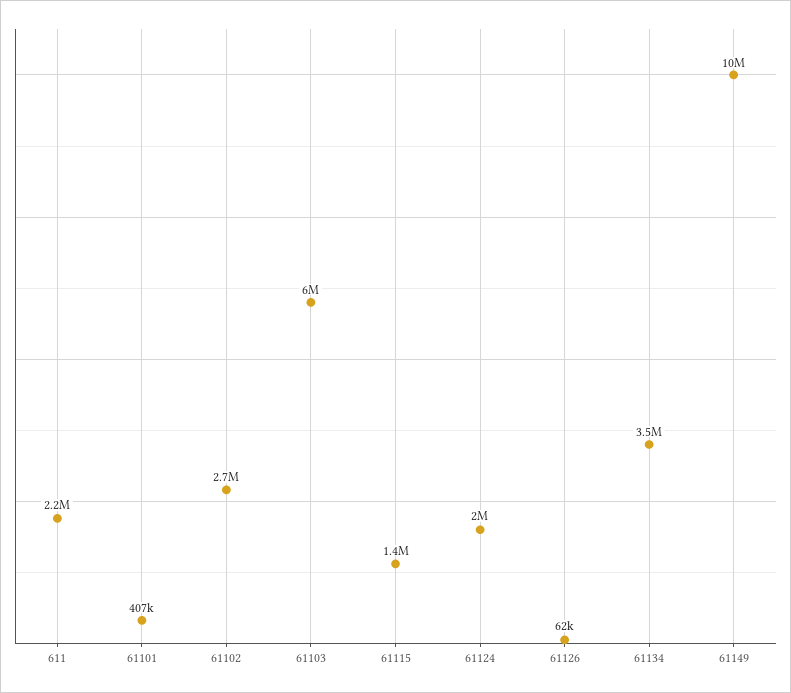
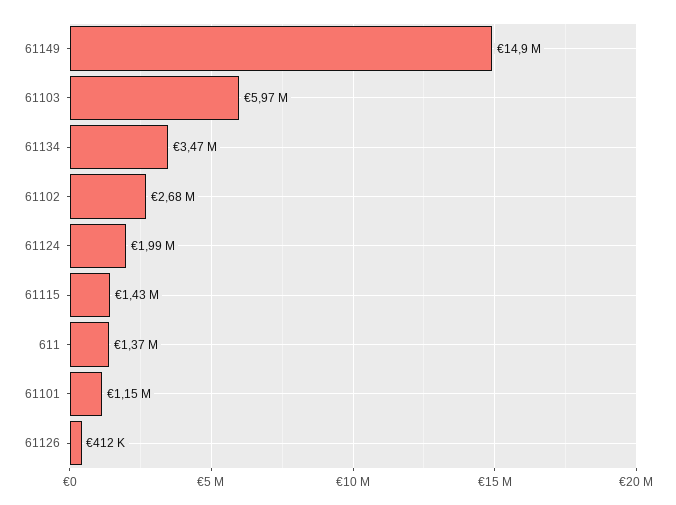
  {
-   "611": 2200000,
+   "611": 1370000,
-   "61101": 407000,
+   "61101": 1150000,
    "61102": 2680000,
    "61103": 5970000,
    "61115": 1430000,
    "61124": 1990000,
-   "61126": 62000,
+   "61126": 412000,
    "61134": 3470000,
-   "61149": 10000000
+   "61149": 14900000
  }

